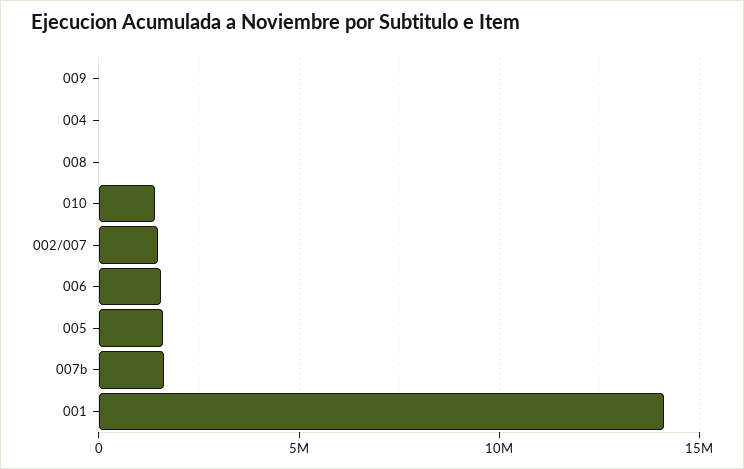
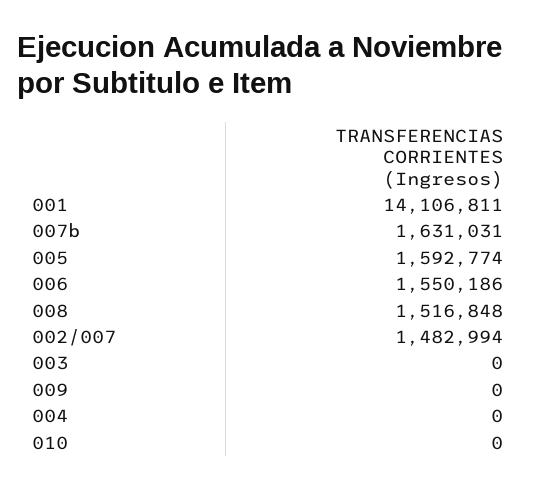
  {
    "009": 0,
    "004": 0,
-   "008": 0,
+   "008": 1516848,
-   "010": 1500000,
+   "010": 0,
    "002/007": 1482994,
    "006": 1550186,
    "005": 1592774,
    "007b": 1631031,
-   "001": 14106811
+   "001": 14106811,
+   "003": 0
  }

